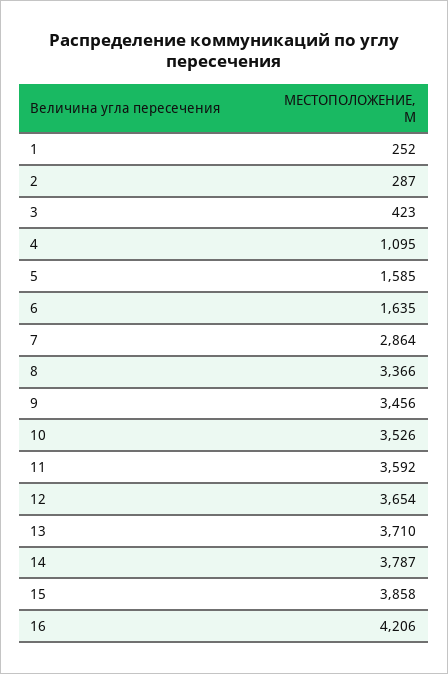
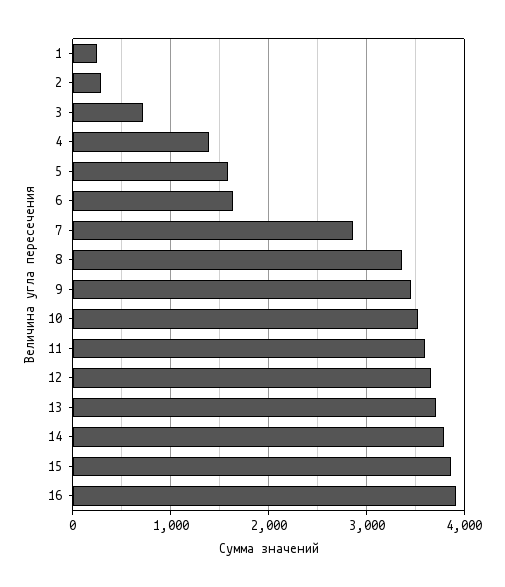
  {
    "1": 252,
    "2": 287,
-   "3": 423,
+   "3": 700,
-   "4": 1095,
+   "4": 1400,
    "5": 1585,
    "6": 1635,
    "7": 2864,
    "8": 3366,
    "9": 3456,
    "10": 3526,
    "11": 3592,
    "12": 3654,
    "13": 3710,
    "14": 3787,
    "15": 3858,
-   "16": 4206
+   "16": 3900
  }

